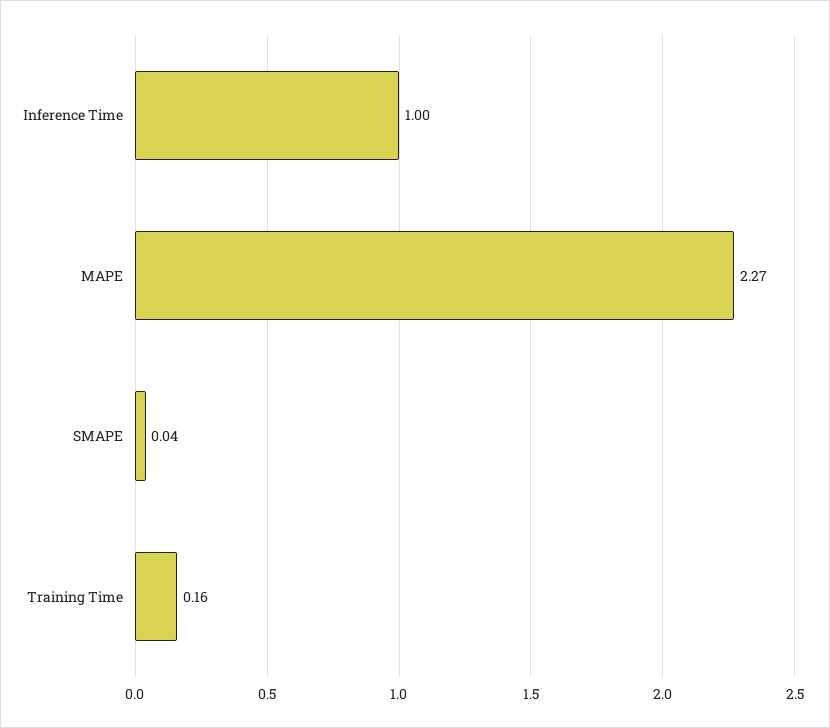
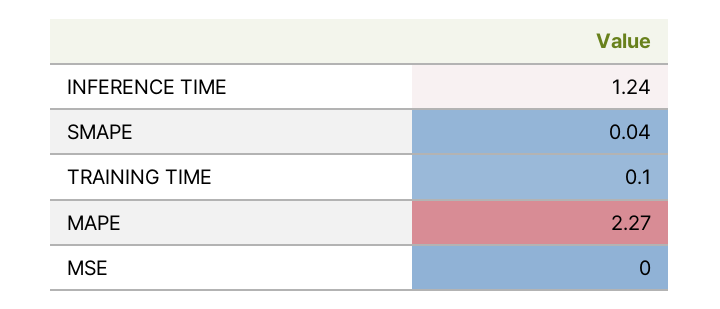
  {
-   "Inference Time": 1,
+   "Inference Time": 1.24,
    "MAPE": 2.27,
    "SMAPE": 0.04,
-   "Training Time": 0.16
+   "Training Time": 0.1,
+   "MSE": 0
  }

